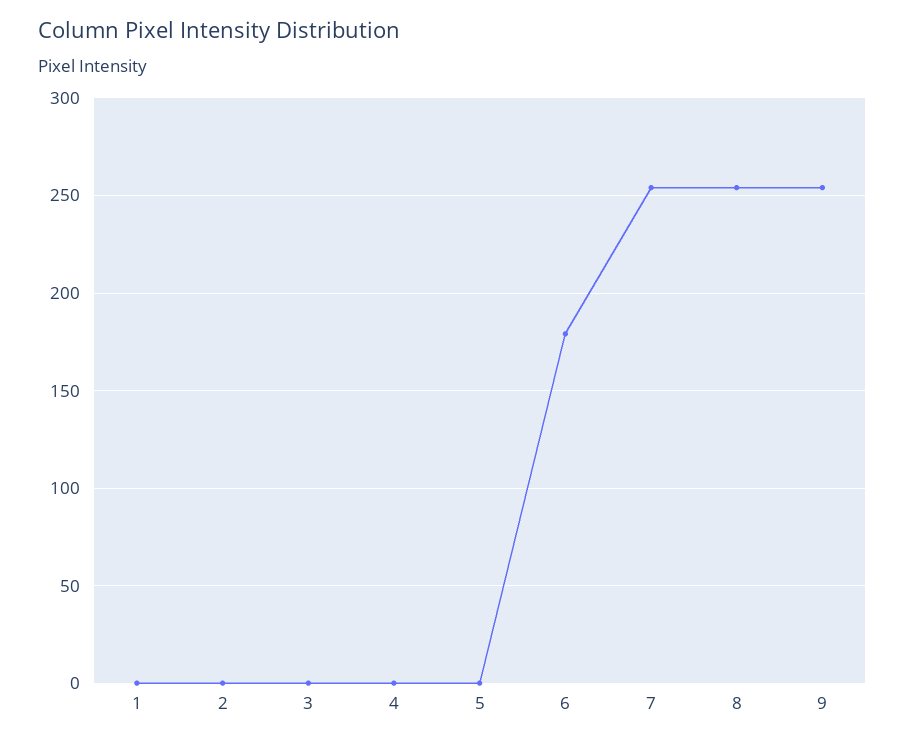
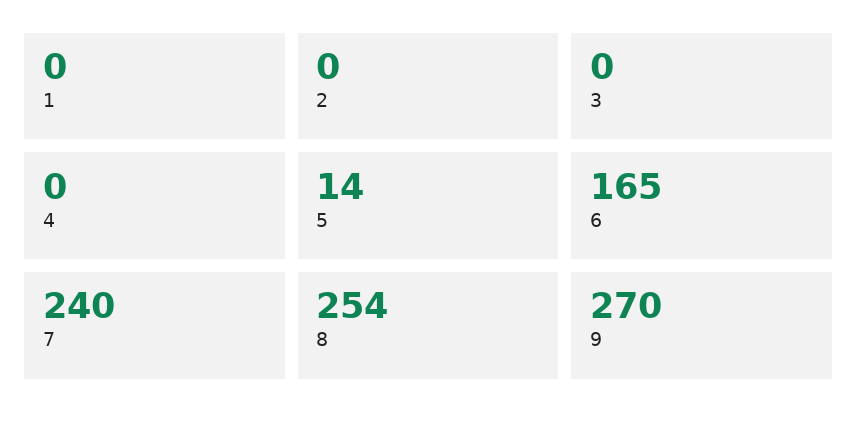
  {
    "1": 0,
    "2": 0,
    "3": 0,
    "4": 0,
-   "5": 0,
+   "5": 14,
-   "6": 180,
+   "6": 165,
-   "7": 255,
+   "7": 240,
    "8": 254,
-   "9": 255
+   "9": 270
  }

